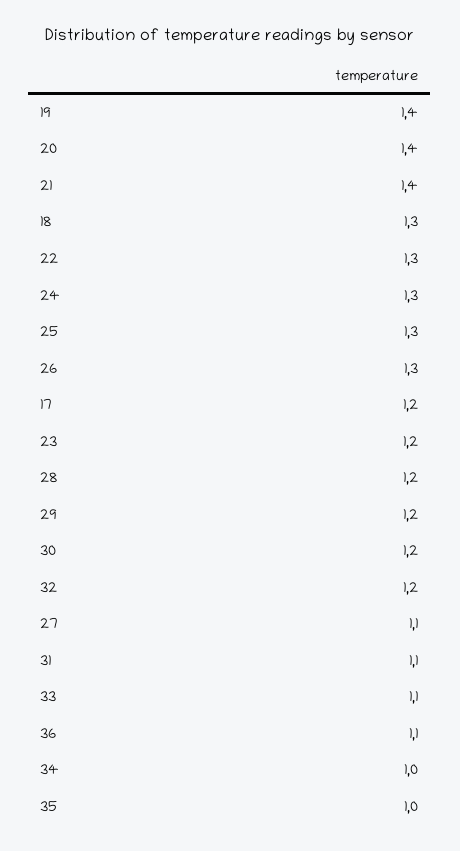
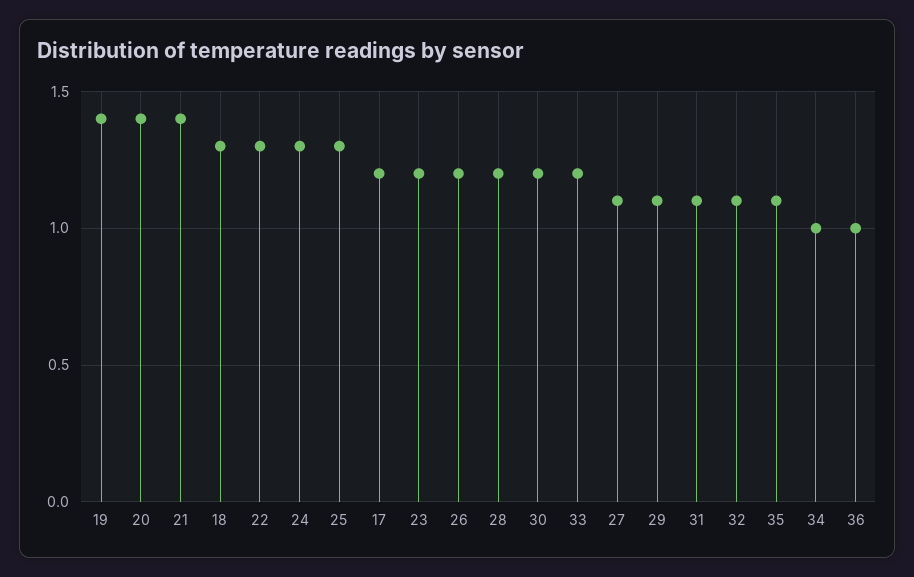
  {
    "19": 1.4,
    "20": 1.4,
    "21": 1.4,
    "18": 1.3,
    "22": 1.3,
    "24": 1.3,
    "25": 1.3,
-   "26": 1.3,
+   "26": 1.2,
    "17": 1.2,
    "23": 1.2,
    "28": 1.2,
-   "29": 1.2,
+   "29": 1.1,
    "30": 1.2,
-   "32": 1.2,
+   "32": 1.1,
    "27": 1.1,
    "31": 1.1,
-   "33": 1.1,
+   "33": 1.2,
-   "36": 1.1,
+   "36": 1,
    "34": 1,
-   "35": 1
+   "35": 1.1
  }

